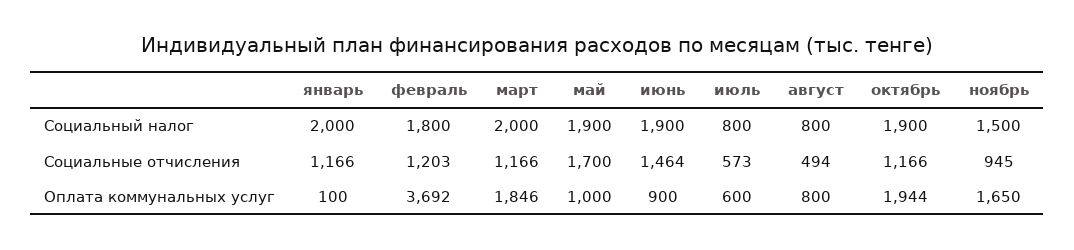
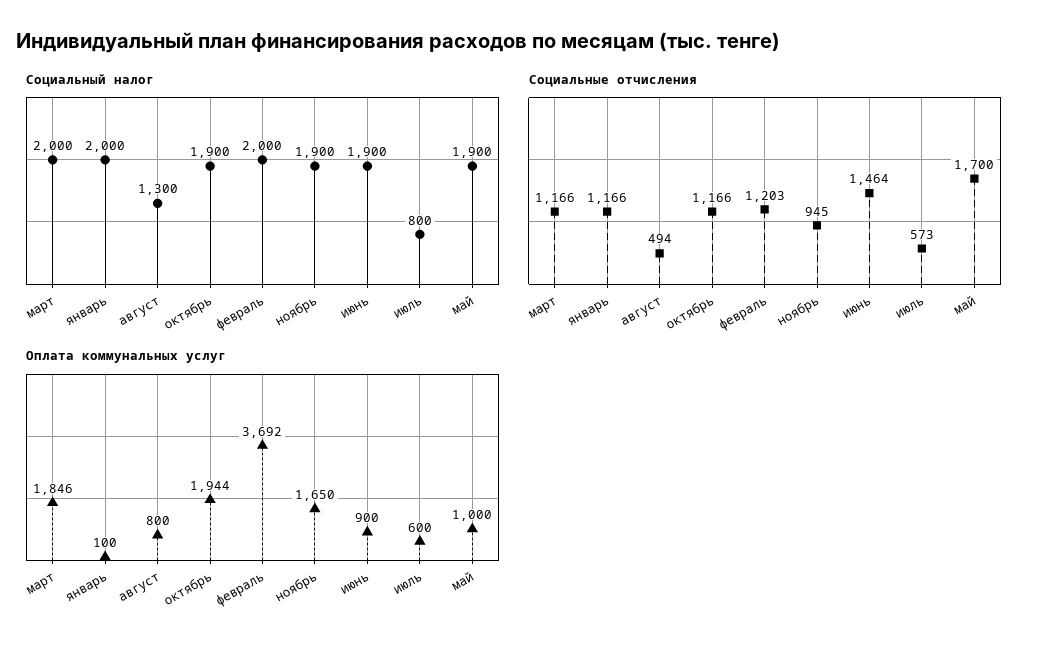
  {
    "Социальный налог": {
      "январь": 2000,
-     "февраль": 1800,
+     "февраль": 2000,
      "март": 2000,
      "май": 1900,
      "июнь": 1900,
      "июль": 800,
-     "август": 800,
+     "август": 1300,
      "октябрь": 1900,
-     "ноябрь": 1500
+     "ноябрь": 1900
    },
    "Социальные отчисления": {
      "январь": 1166,
      "февраль": 1203,
      "март": 1166,
      "май": 1700,
      "июнь": 1464,
      "июль": 573,
      "август": 494,
      "октябрь": 1166,
      "ноябрь": 945
    },
    "Оплата коммунальных услуг": {
      "январь": 100,
      "февраль": 3692,
      "март": 1846,
      "май": 1000,
      "июнь": 900,
      "июль": 600,
      "август": 800,
      "октябрь": 1944,
      "ноябрь": 1650
    }
  }

